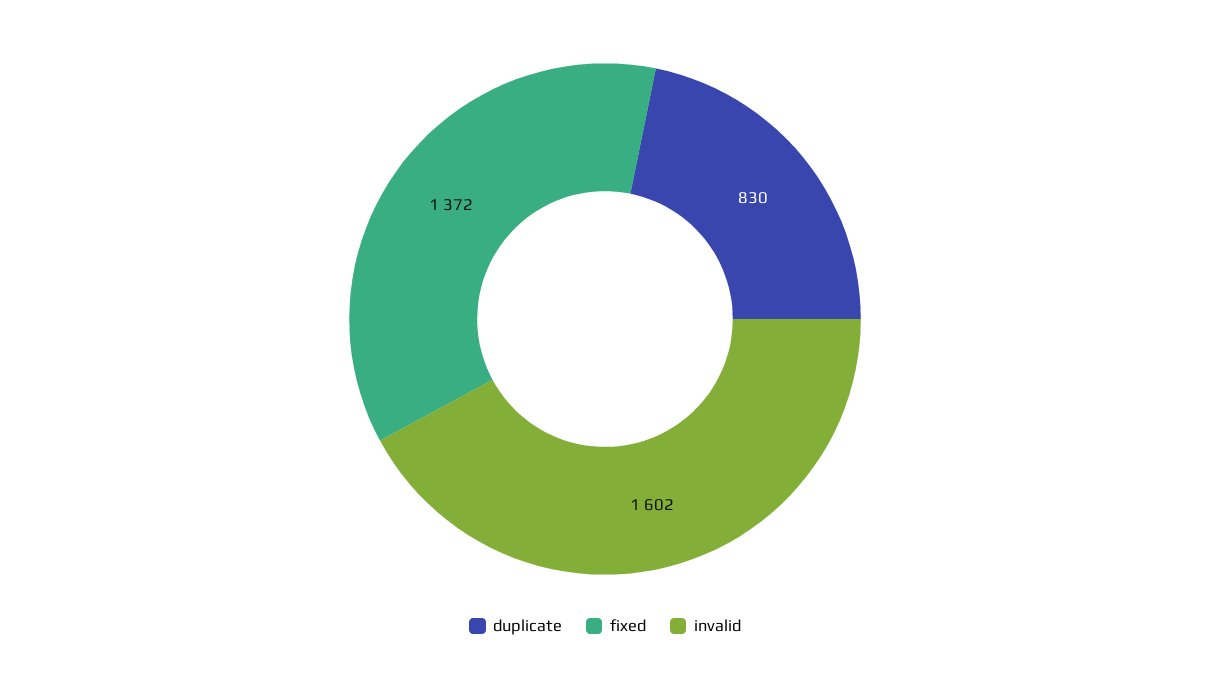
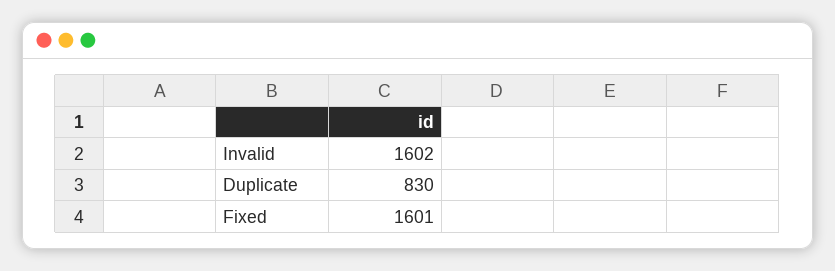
  {
    "duplicate": 830,
-   "fixed": 1372,
+   "fixed": 1601,
    "invalid": 1602
  }

